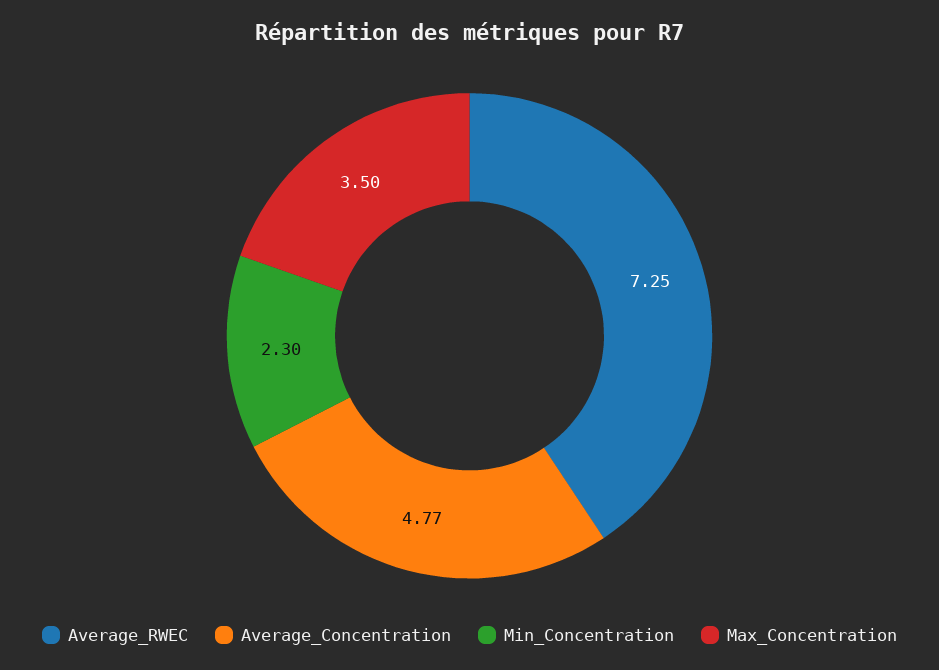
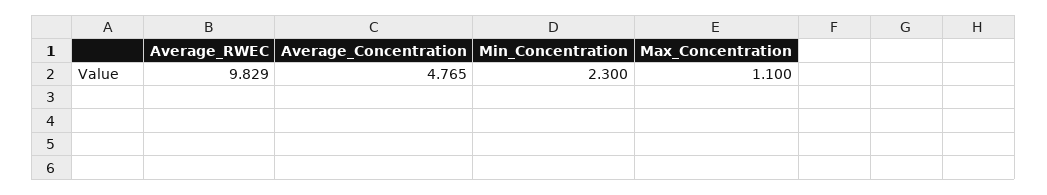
  {
-   "Average_RWEC": 7.25,
+   "Average_RWEC": 9.829,
    "Average_Concentration": 4.765,
    "Min_Concentration": 2.3,
-   "Max_Concentration": 3.5
+   "Max_Concentration": 1.1
  }

